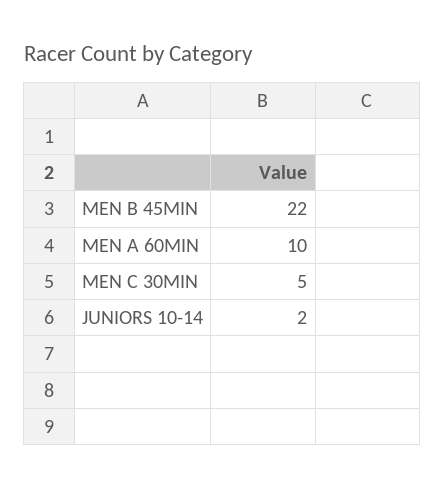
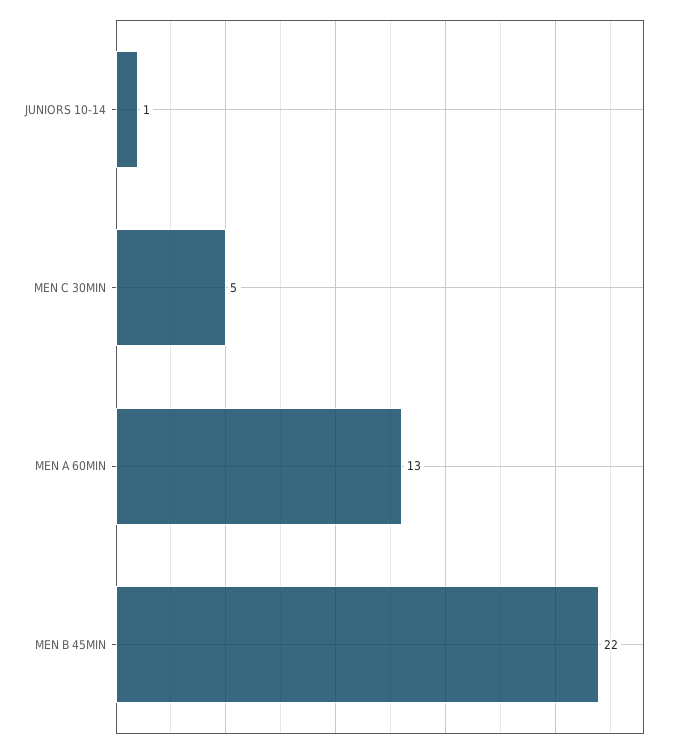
  {
    "MEN B 45MIN": 22,
-   "MEN A 60MIN": 10,
+   "MEN A 60MIN": 13,
    "MEN C 30MIN": 5,
-   "JUNIORS 10-14": 2
+   "JUNIORS 10-14": 1
  }

